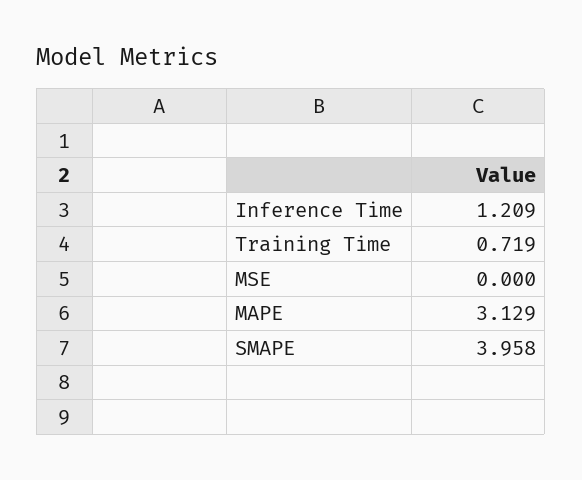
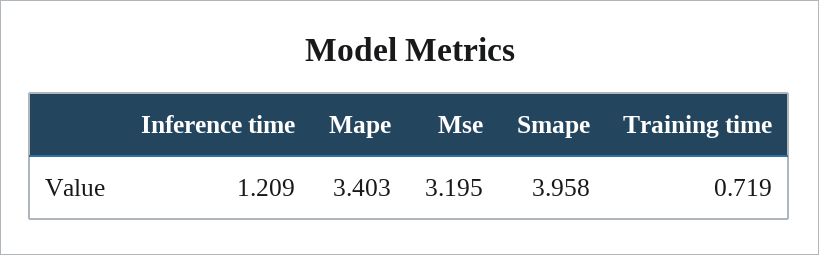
  {
    "Inference Time": 1.209,
    "Training Time": 0.719,
-   "MSE": 0,
+   "MSE": 3.195,
-   "MAPE": 3.129,
+   "MAPE": 3.403,
    "SMAPE": 3.958
  }

